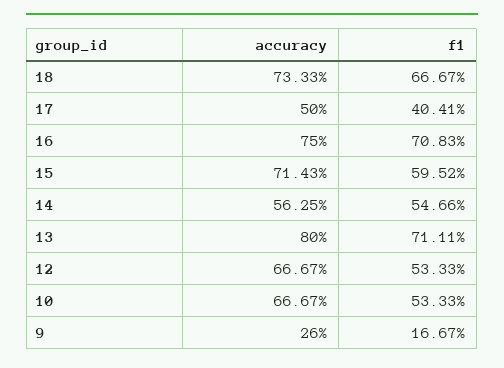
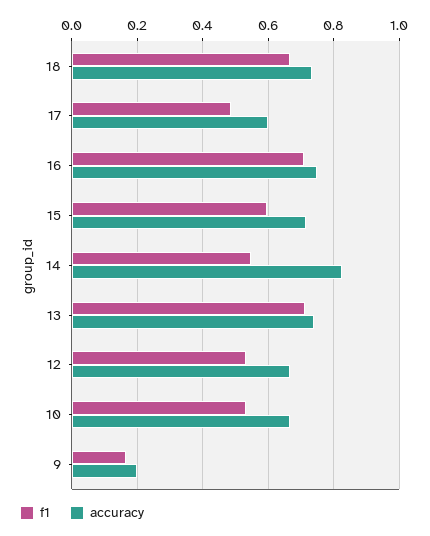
  {
    "accuracy": {
      "18": 0.7333,
-     "17": 0.5,
+     "17": 0.6,
      "16": 0.75,
      "15": 0.7143,
-     "14": 0.5625,
+     "14": 0.82,
-     "13": 0.8,
+     "13": 0.74,
      "12": 0.6667,
      "10": 0.6667,
-     "9": 0.26
+     "9": 0.2
    },
    "f1": {
      "18": 0.6667,
-     "17": 0.4041,
+     "17": 0.48,
      "16": 0.7083,
      "15": 0.5952,
      "14": 0.5466,
      "13": 0.7111,
      "12": 0.5333,
      "10": 0.5333,
      "9": 0.1667
    }
  }

